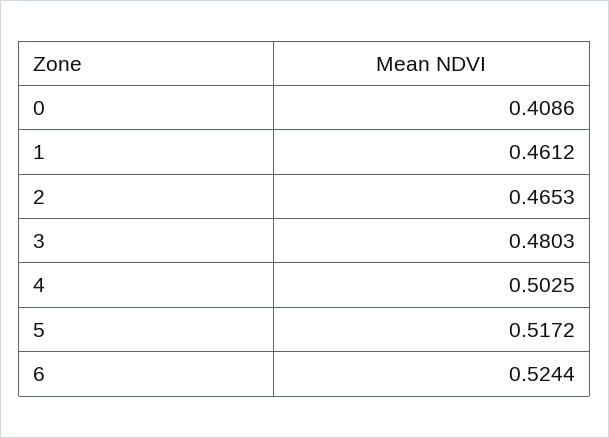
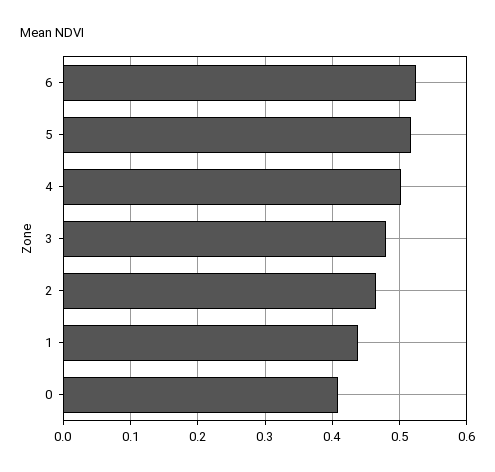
  {
    "0": 0.4086,
-   "1": 0.4612,
+   "1": 0.44,
    "2": 0.4653,
    "3": 0.4803,
    "4": 0.5025,
    "5": 0.5172,
    "6": 0.5244
  }

